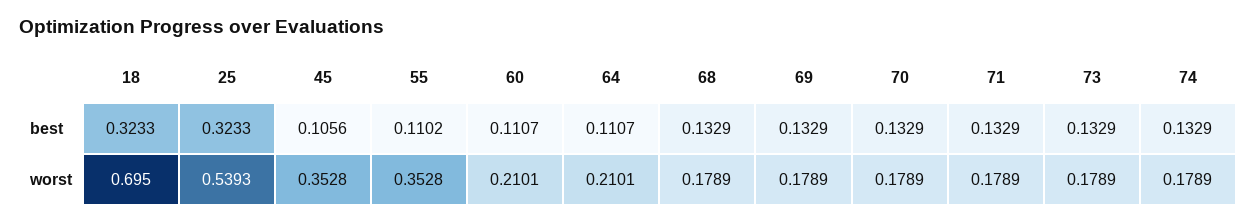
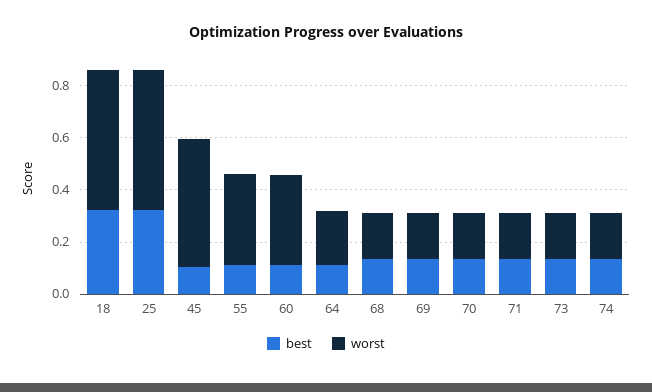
  {
    "best": {
      "18": 0.3233,
      "25": 0.3233,
      "45": 0.1056,
      "55": 0.1102,
      "60": 0.1107,
      "64": 0.1107,
      "68": 0.1329,
      "69": 0.1329,
      "70": 0.1329,
      "71": 0.1329,
      "73": 0.1329,
      "74": 0.1329
    },
    "worst": {
-     "18": 0.695,
+     "18": 0.55,
      "25": 0.5393,
-     "45": 0.3528,
+     "45": 0.5,
      "55": 0.3528,
-     "60": 0.2101,
+     "60": 0.35,
      "64": 0.2101,
      "68": 0.1789,
      "69": 0.1789,
      "70": 0.1789,
      "71": 0.1789,
      "73": 0.1789,
      "74": 0.1789
    }
  }

